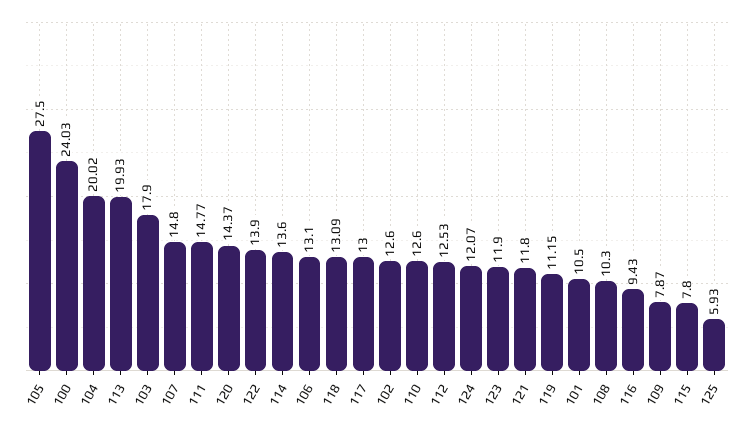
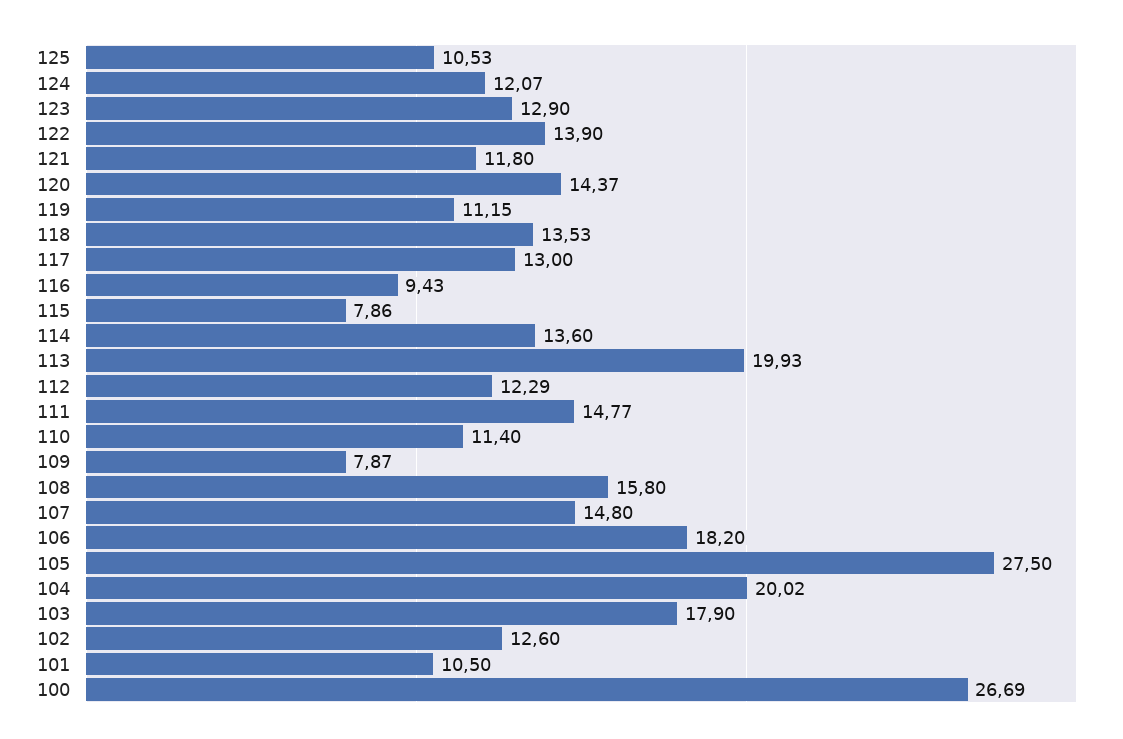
  {
    "105": 27.5,
-   "100": 24.03,
+   "100": 26.69,
    "104": 20.02,
    "113": 19.93,
    "103": 17.9,
    "107": 14.8,
    "111": 14.77,
    "120": 14.37,
    "122": 13.9,
    "114": 13.6,
-   "106": 13.1,
+   "106": 18.2,
-   "118": 13.09,
+   "118": 13.53,
    "117": 13,
    "102": 12.6,
-   "110": 12.6,
+   "110": 11.4,
-   "112": 12.53,
+   "112": 12.29,
    "124": 12.07,
-   "123": 11.9,
+   "123": 12.9,
    "121": 11.8,
    "119": 11.15,
    "101": 10.5,
-   "108": 10.3,
+   "108": 15.8,
    "116": 9.43,
    "109": 7.87,
-   "115": 7.8,
+   "115": 7.86,
-   "125": 5.93
+   "125": 10.53
  }

